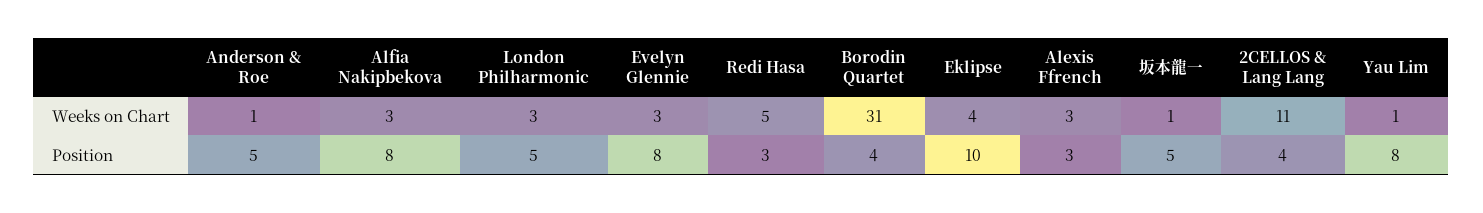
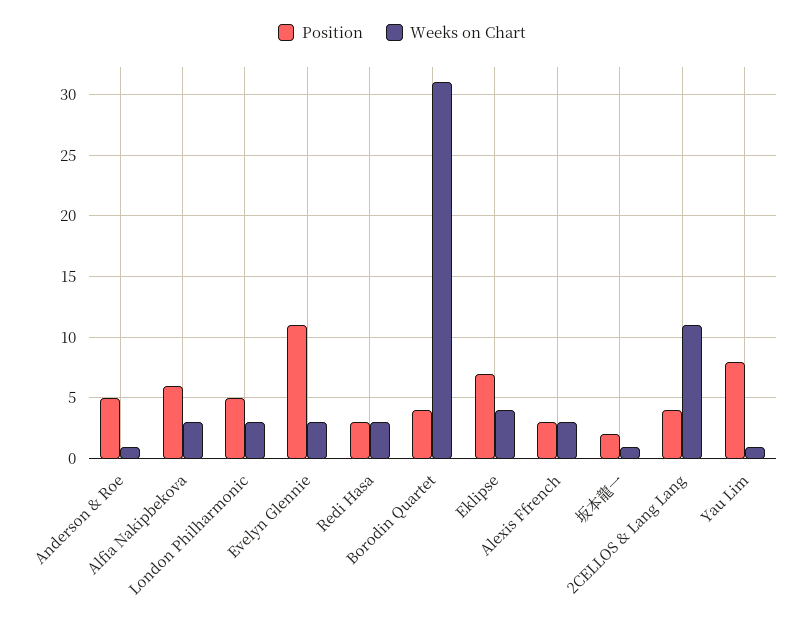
  {
    "Weeks on Chart": {
      "Anderson & Roe": 1,
      "Alfia Nakipbekova": 3,
      "London Philharmonic": 3,
      "Evelyn Glennie": 3,
-     "Redi Hasa": 5,
+     "Redi Hasa": 3,
      "Borodin Quartet": 31,
      "Eklipse": 4,
      "Alexis Ffrench": 3,
      "坂本龍一": 1,
      "2CELLOS & Lang Lang": 11,
      "Yau Lim": 1
    },
    "Position": {
      "Anderson & Roe": 5,
-     "Alfia Nakipbekova": 8,
+     "Alfia Nakipbekova": 6,
      "London Philharmonic": 5,
-     "Evelyn Glennie": 8,
+     "Evelyn Glennie": 11,
      "Redi Hasa": 3,
      "Borodin Quartet": 4,
-     "Eklipse": 10,
+     "Eklipse": 7,
      "Alexis Ffrench": 3,
-     "坂本龍一": 5,
+     "坂本龍一": 2,
      "2CELLOS & Lang Lang": 4,
      "Yau Lim": 8
    }
  }

